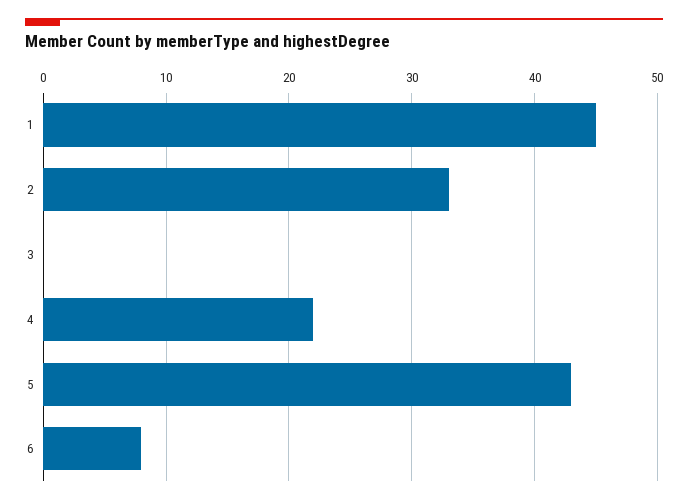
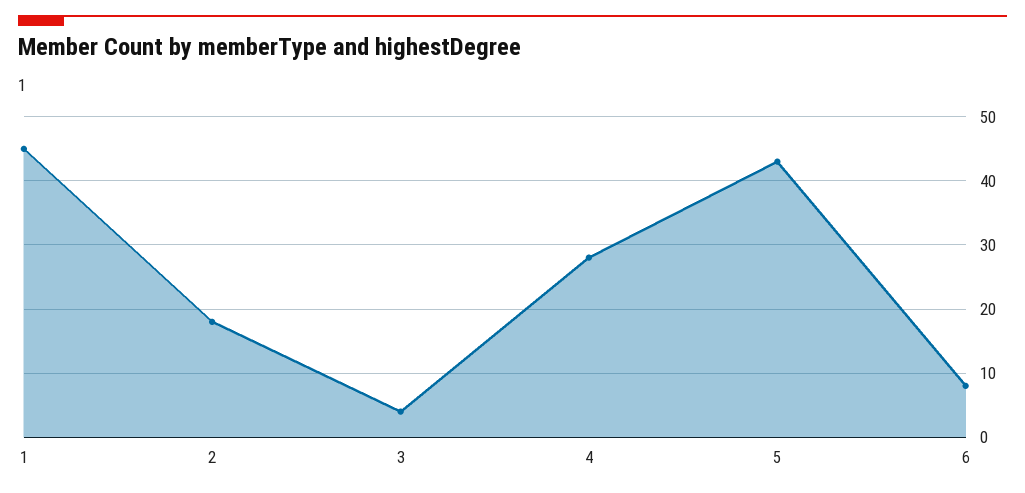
  {
    "1": 45,
-   "2": 33,
+   "2": 18,
-   "3": 0,
+   "3": 4,
-   "4": 22,
+   "4": 28,
    "5": 43,
    "6": 8
  }

